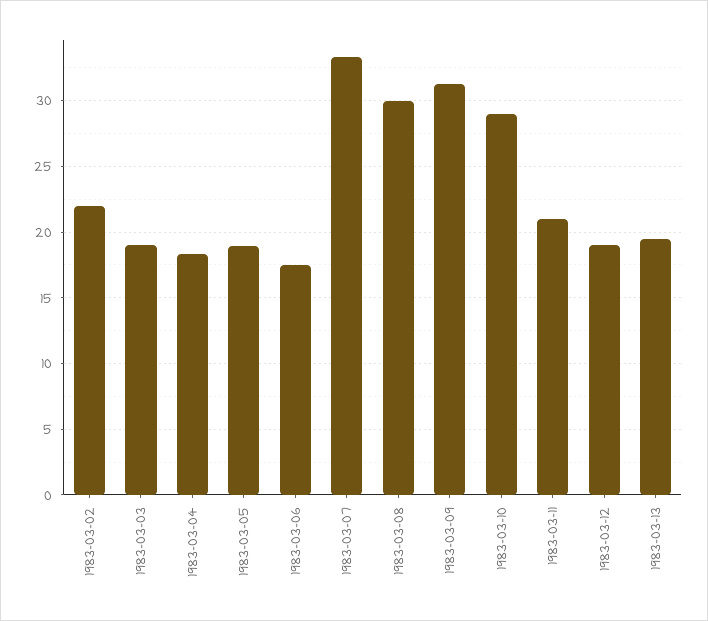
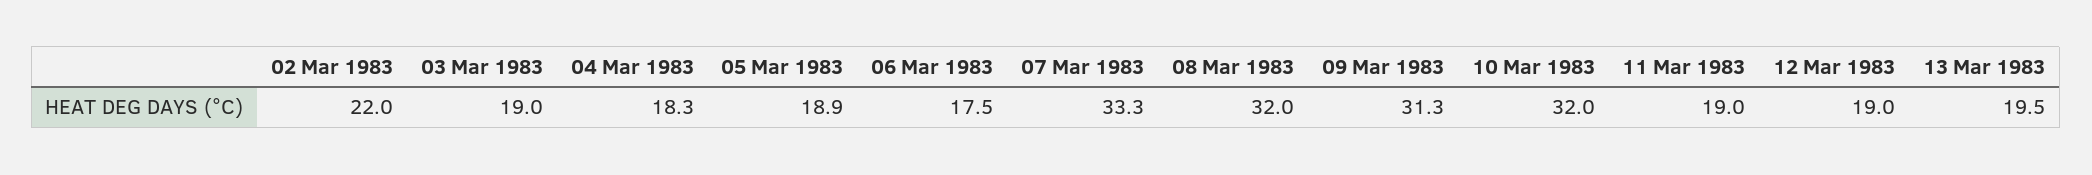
  {
    "1983-03-02": 22,
    "1983-03-03": 19,
    "1983-03-04": 18.3,
    "1983-03-05": 18.9,
    "1983-03-06": 17.5,
    "1983-03-07": 33.3,
-   "1983-03-08": 30,
+   "1983-03-08": 32,
    "1983-03-09": 31.3,
-   "1983-03-10": 29,
+   "1983-03-10": 32,
-   "1983-03-11": 21,
+   "1983-03-11": 19,
    "1983-03-12": 19,
    "1983-03-13": 19.5
  }

